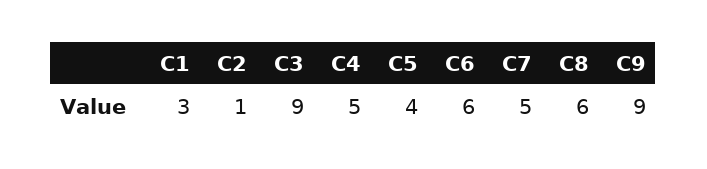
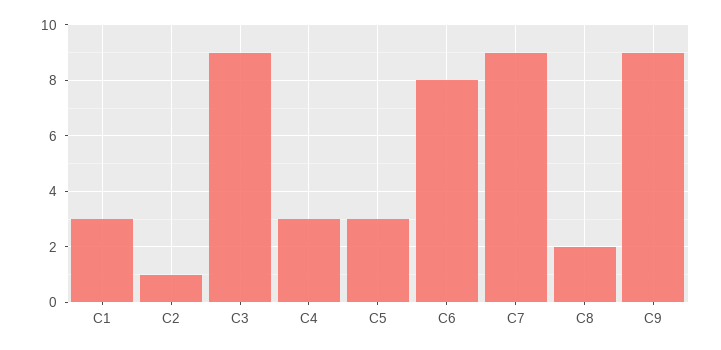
  {
    "C1": 3,
    "C2": 1,
    "C3": 9,
-   "C4": 5,
+   "C4": 3,
-   "C5": 4,
+   "C5": 3,
-   "C6": 6,
+   "C6": 8,
-   "C7": 5,
+   "C7": 9,
-   "C8": 6,
+   "C8": 2,
    "C9": 9
  }

